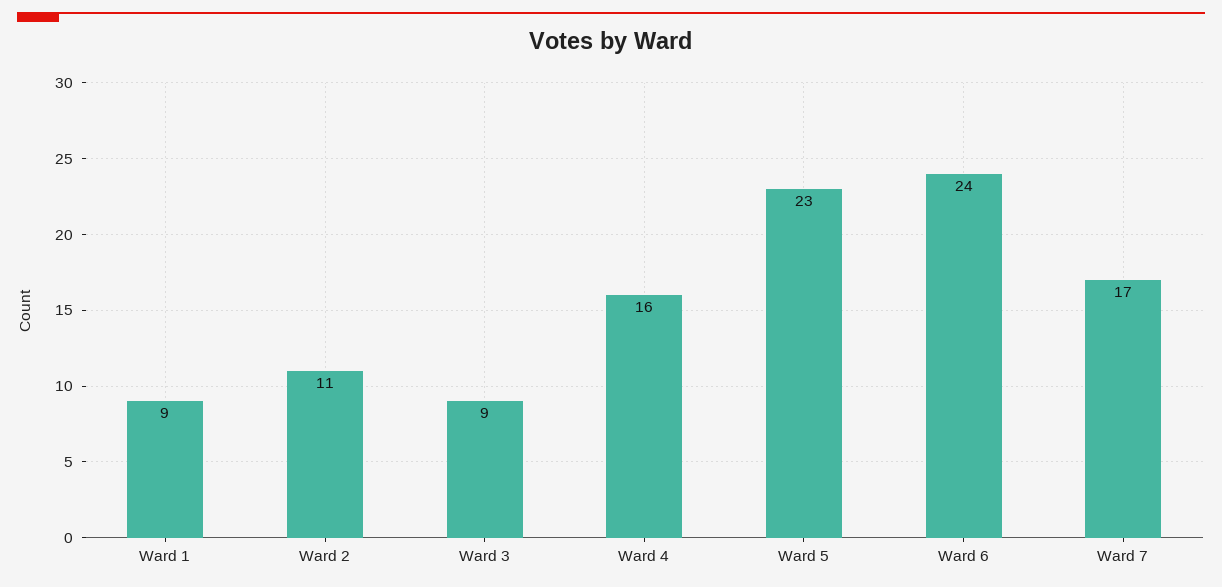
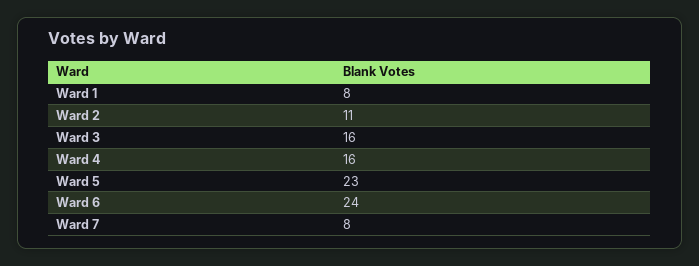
  {
-   "Ward 1": 9,
+   "Ward 1": 8,
    "Ward 2": 11,
-   "Ward 3": 9,
+   "Ward 3": 16,
    "Ward 4": 16,
    "Ward 5": 23,
    "Ward 6": 24,
-   "Ward 7": 17
+   "Ward 7": 8
  }

